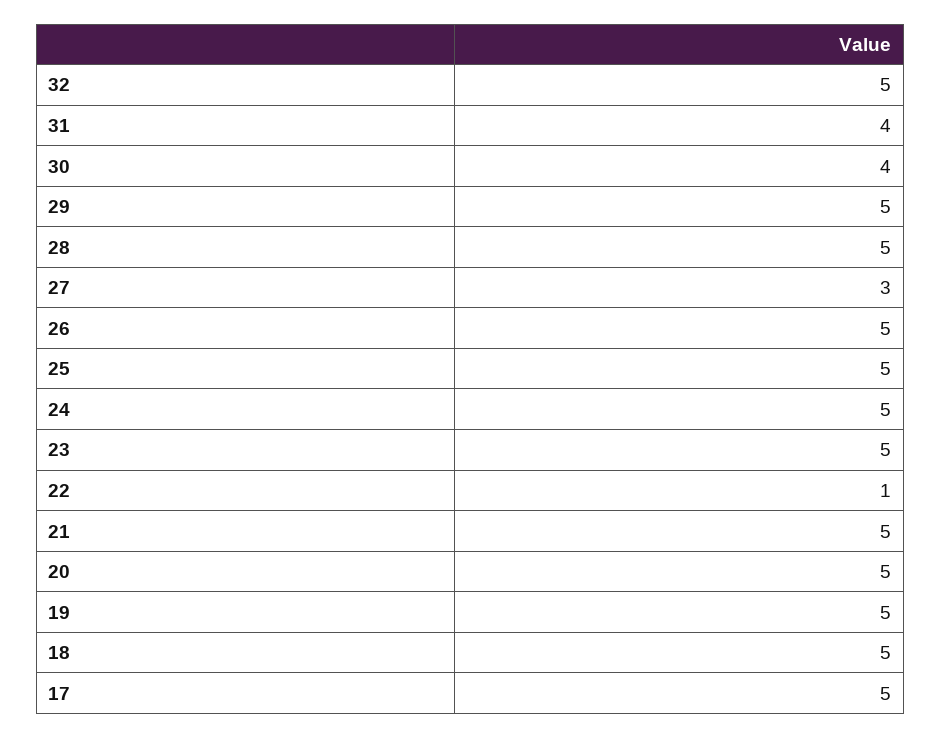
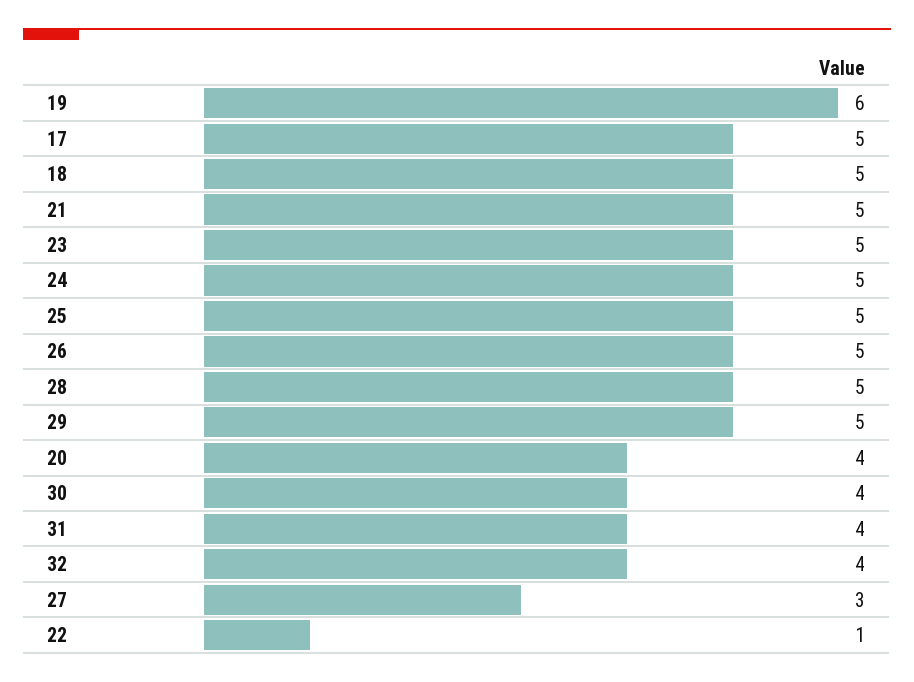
  {
-   "32": 5,
+   "32": 4,
    "31": 4,
    "30": 4,
    "29": 5,
    "28": 5,
    "27": 3,
    "26": 5,
    "25": 5,
    "24": 5,
    "23": 5,
    "22": 1,
    "21": 5,
-   "20": 5,
+   "20": 4,
-   "19": 5,
+   "19": 6,
    "18": 5,
    "17": 5
  }

